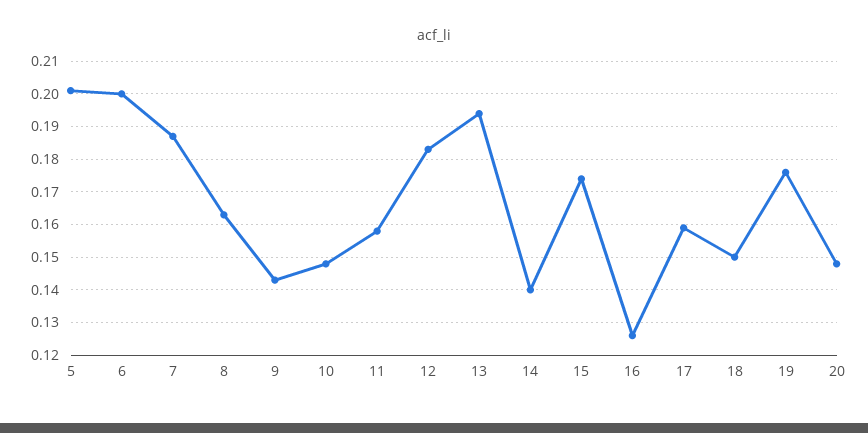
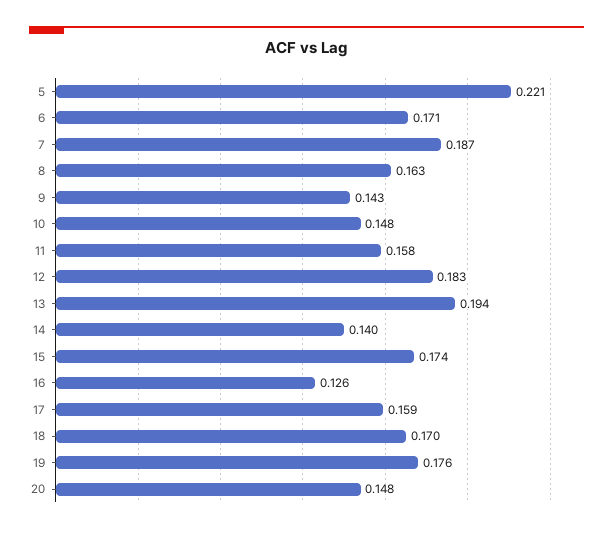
  {
-   "5": 0.2,
+   "5": 0.221,
-   "6": 0.2,
+   "6": 0.171,
    "7": 0.187,
    "8": 0.163,
    "9": 0.143,
    "10": 0.148,
    "11": 0.158,
    "12": 0.183,
    "13": 0.194,
    "14": 0.14,
    "15": 0.174,
    "16": 0.126,
    "17": 0.159,
-   "18": 0.15,
+   "18": 0.17,
    "19": 0.176,
    "20": 0.148
  }

